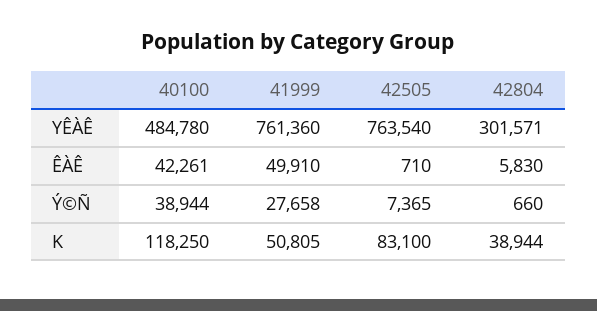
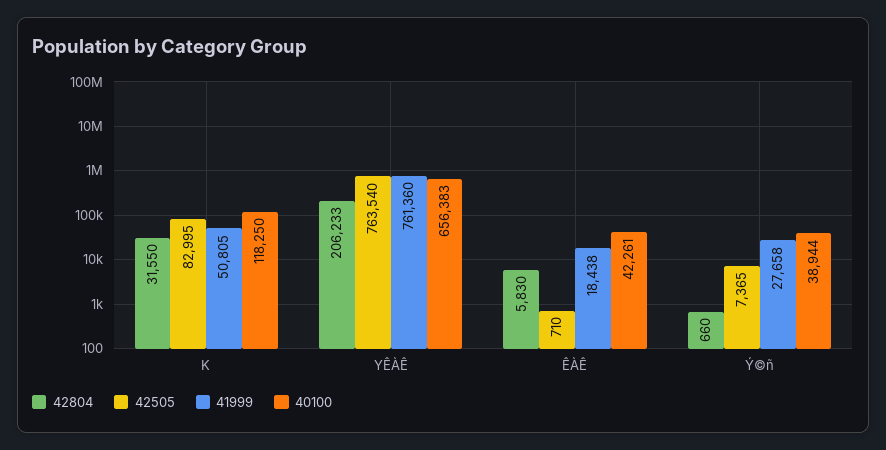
  {
    "40100": {
-     "YÊÀÊ": 484780,
+     "YÊÀÊ": 656383,
      "ÊÀÊ": 42261,
      "Ý©Ñ": 38944,
      "K": 118250
    },
    "41999": {
      "YÊÀÊ": 761360,
-     "ÊÀÊ": 49910,
+     "ÊÀÊ": 18438,
      "Ý©Ñ": 27658,
      "K": 50805
    },
    "42505": {
      "YÊÀÊ": 763540,
      "ÊÀÊ": 710,
      "Ý©Ñ": 7365,
-     "K": 83100
+     "K": 82995
    },
    "42804": {
-     "YÊÀÊ": 301571,
+     "YÊÀÊ": 206233,
      "ÊÀÊ": 5830,
      "Ý©Ñ": 660,
-     "K": 38944
+     "K": 31550
    }
  }

